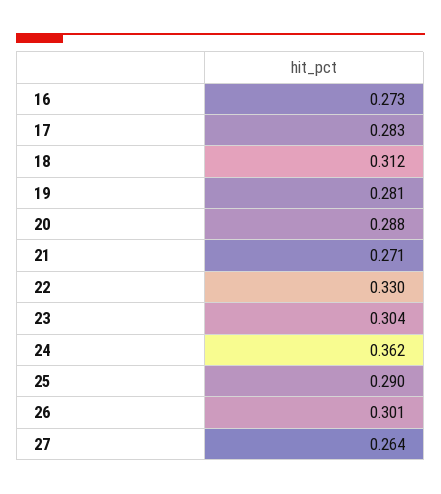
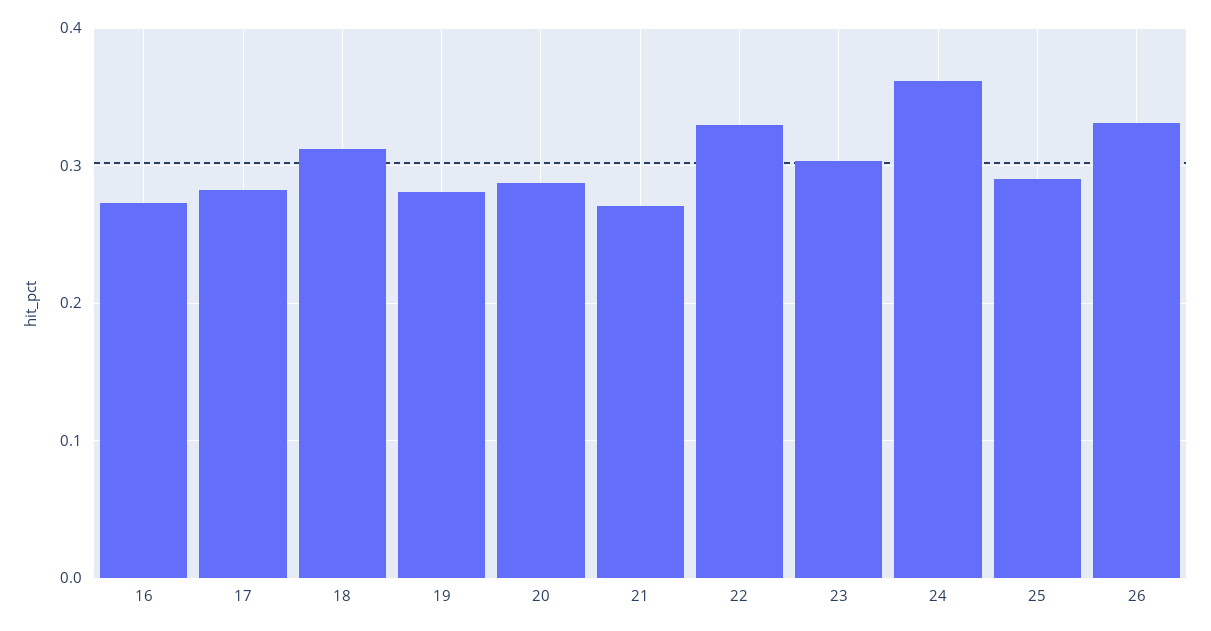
  {
    "16": 0.273,
    "17": 0.283,
    "18": 0.312,
    "19": 0.281,
    "20": 0.288,
    "21": 0.271,
    "22": 0.33,
    "23": 0.304,
    "24": 0.362,
    "25": 0.29,
-   "26": 0.301,
+   "26": 0.33
-   "27": 0.264
  }

